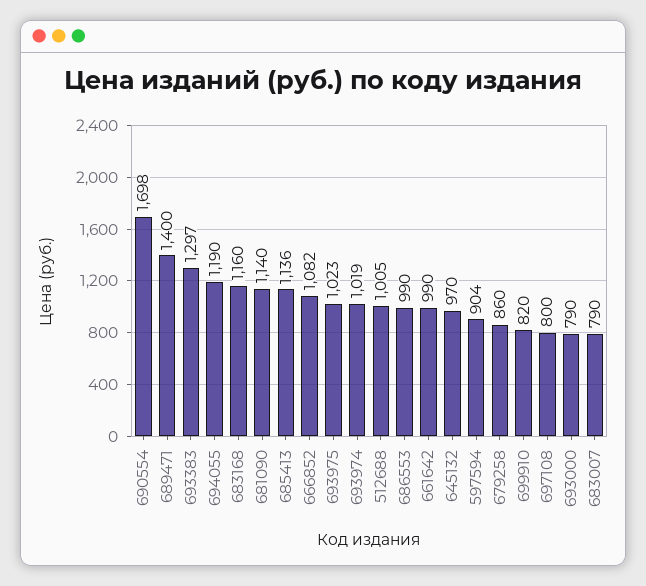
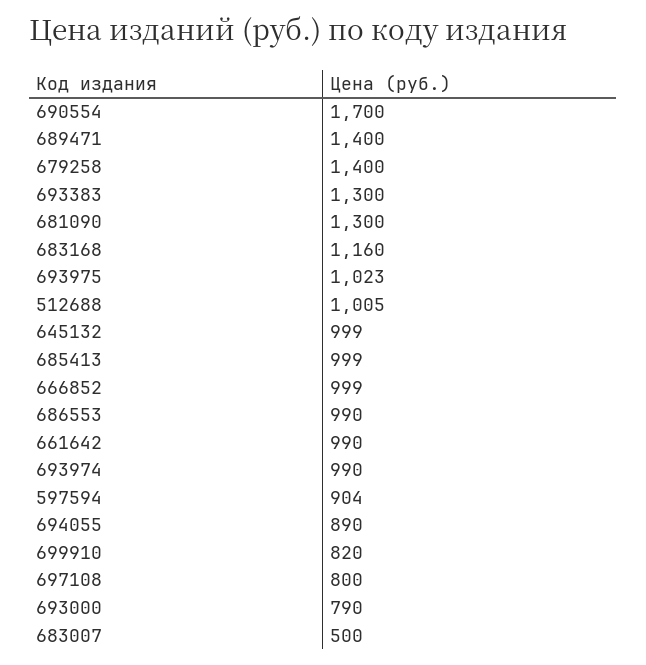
  {
-   "690554": 1698,
+   "690554": 1700,
    "689471": 1400,
-   "693383": 1297,
+   "693383": 1300,
-   "694055": 1190,
+   "694055": 890,
    "683168": 1160,
-   "681090": 1140,
+   "681090": 1300,
-   "685413": 1136,
+   "685413": 999,
-   "666852": 1082,
+   "666852": 999,
    "693975": 1023,
-   "693974": 1019,
+   "693974": 990,
    "512688": 1005,
    "686553": 990,
    "661642": 990,
-   "645132": 970,
+   "645132": 999,
    "597594": 904,
-   "679258": 860,
+   "679258": 1400,
    "699910": 820,
    "697108": 800,
    "693000": 790,
-   "683007": 790
+   "683007": 500
  }

